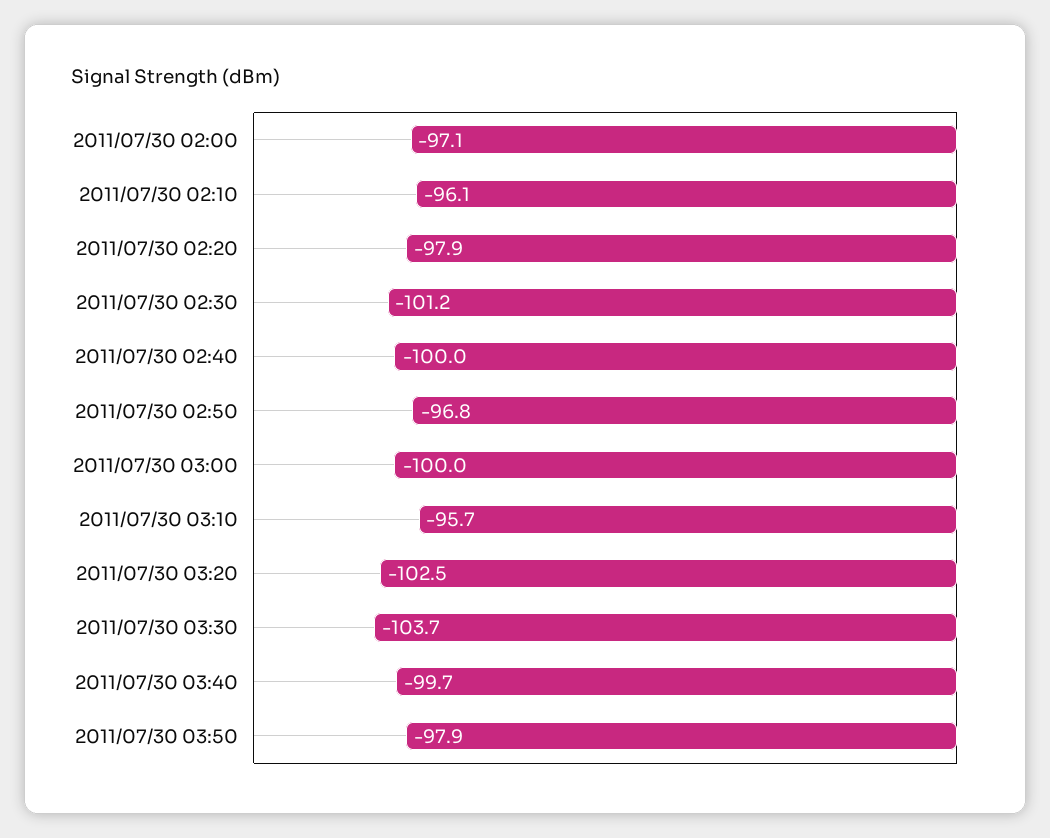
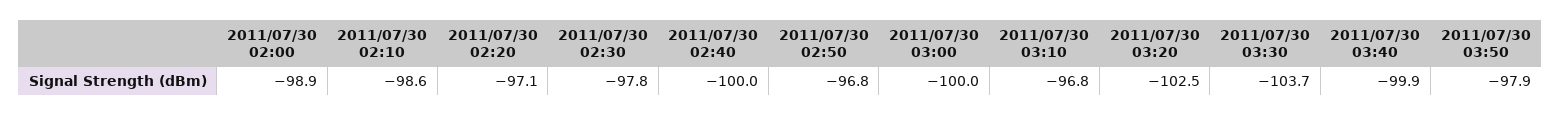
  {
-   "2011/07/30 02:00": -97.1,
+   "2011/07/30 02:00": -98.9,
-   "2011/07/30 02:10": -96.1,
+   "2011/07/30 02:10": -98.6,
-   "2011/07/30 02:20": -97.9,
+   "2011/07/30 02:20": -97.1,
-   "2011/07/30 02:30": -101.2,
+   "2011/07/30 02:30": -97.8,
    "2011/07/30 02:40": -100,
    "2011/07/30 02:50": -96.8,
    "2011/07/30 03:00": -100,
-   "2011/07/30 03:10": -95.7,
+   "2011/07/30 03:10": -96.8,
    "2011/07/30 03:20": -102.5,
    "2011/07/30 03:30": -103.7,
-   "2011/07/30 03:40": -99.7,
+   "2011/07/30 03:40": -99.9,
    "2011/07/30 03:50": -97.9
  }

